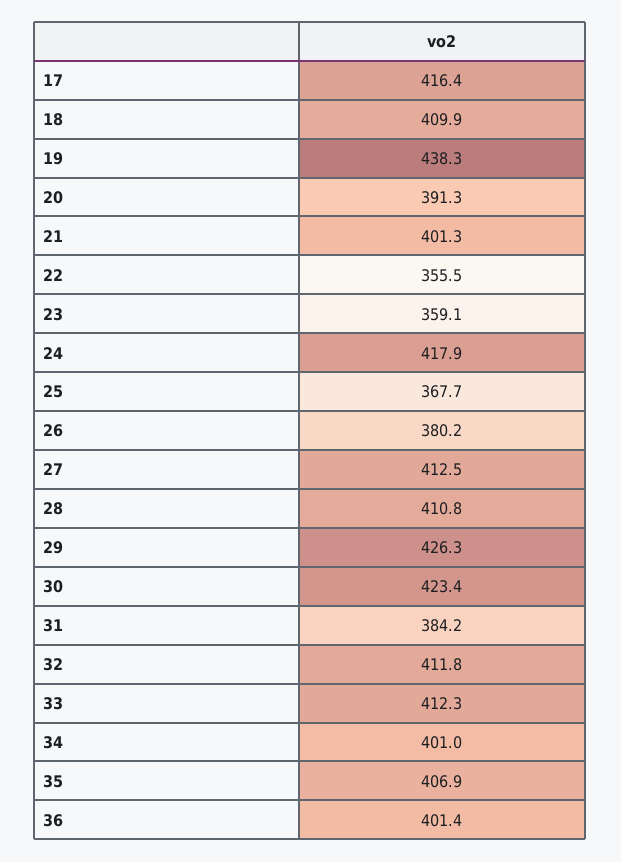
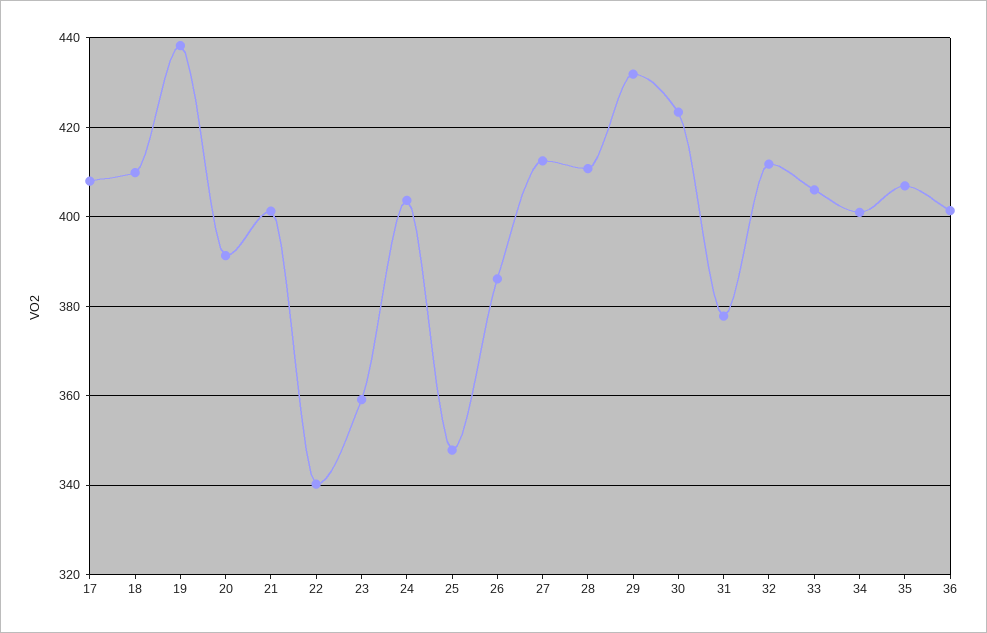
  {
-   "17": 416.4,
+   "17": 408,
    "18": 409.9,
    "19": 438.3,
    "20": 391.3,
    "21": 401.3,
-   "22": 355.5,
+   "22": 340,
    "23": 359.1,
-   "24": 417.9,
+   "24": 404,
-   "25": 367.7,
+   "25": 348,
-   "26": 380.2,
+   "26": 386,
    "27": 412.5,
    "28": 410.8,
-   "29": 426.3,
+   "29": 432,
    "30": 423.4,
-   "31": 384.2,
+   "31": 378,
    "32": 411.8,
-   "33": 412.3,
+   "33": 406,
    "34": 401,
    "35": 406.9,
    "36": 401.4
  }

